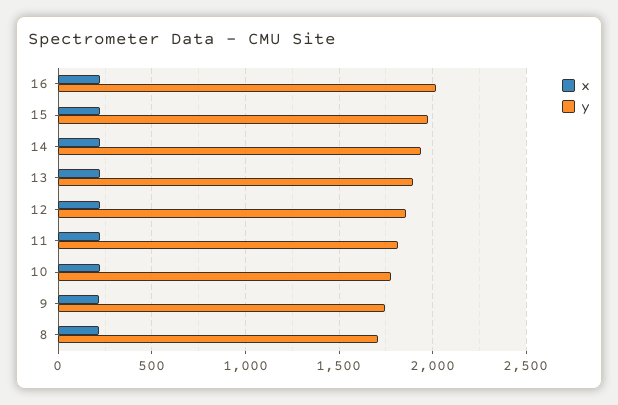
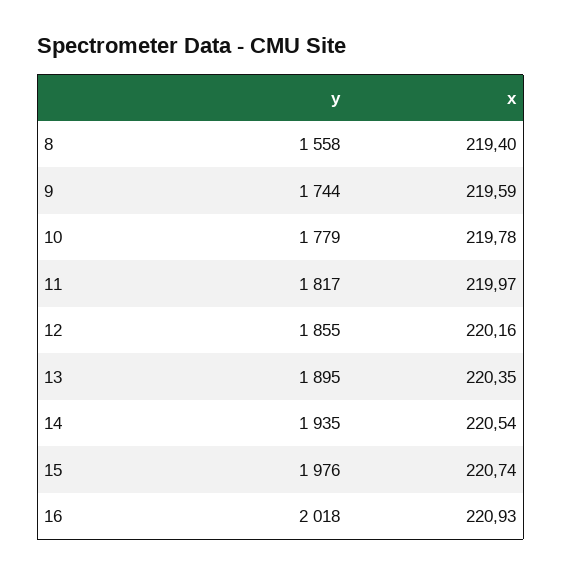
  {
    "x": {
      "16": 220.93,
      "15": 220.74,
      "14": 220.54,
      "13": 220.35,
      "12": 220.16,
      "11": 219.97,
      "10": 219.78,
      "9": 219.59,
      "8": 219.4
    },
    "y": {
      "16": 2018,
      "15": 1976,
      "14": 1935,
      "13": 1895,
      "12": 1855,
      "11": 1817,
      "10": 1779,
      "9": 1744,
-     "8": 1700
+     "8": 1558
    }
  }

